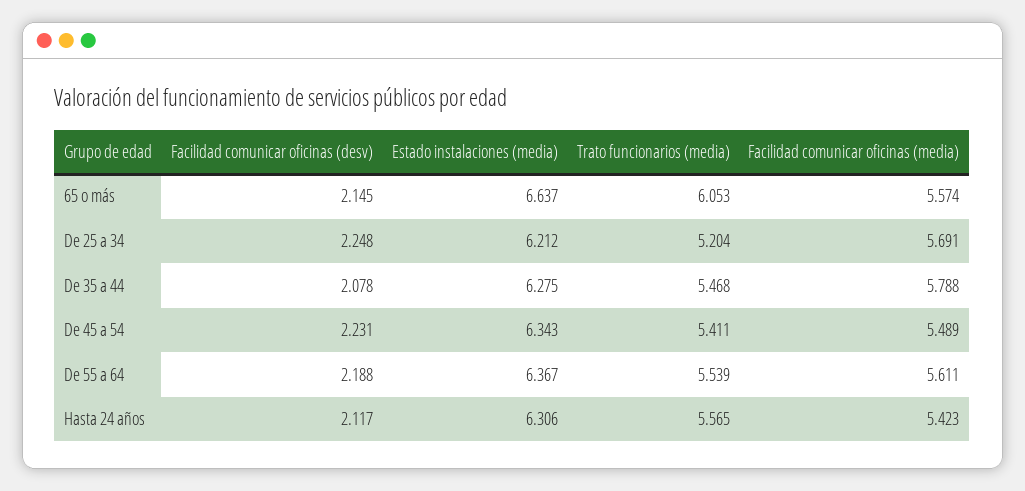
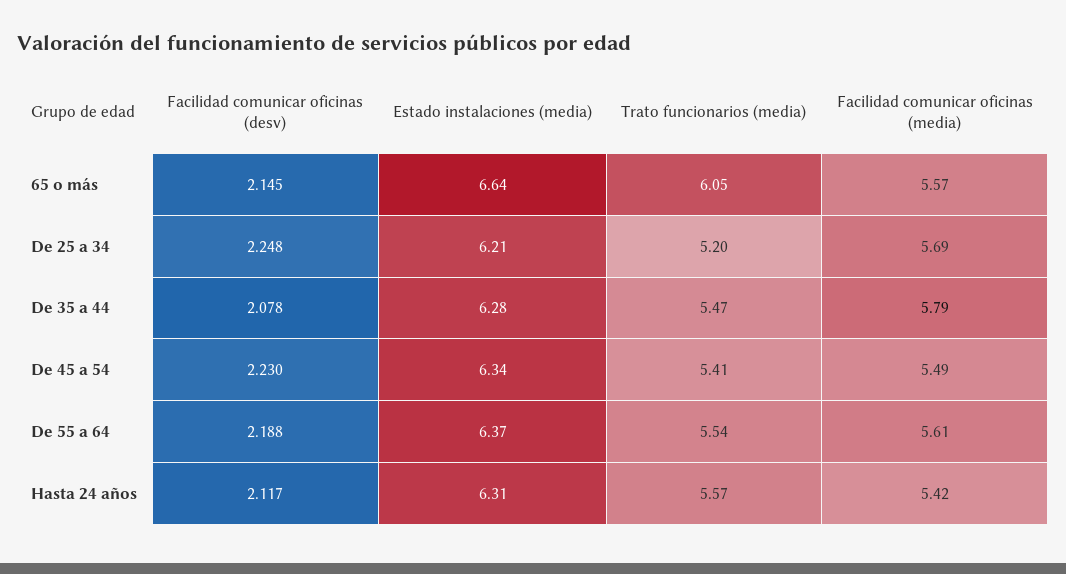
  {
    "Facilidad comunicar oficinas (desv)": {
      "65 o más": 2.145,
      "De 25 a 34": 2.248,
      "De 35 a 44": 2.078,
-     "De 45 a 54": 2.231,
+     "De 45 a 54": 2.23,
      "De 55 a 64": 2.188,
      "Hasta 24 años": 2.117
    },
    "Estado instalaciones (media)": {
      "65 o más": 6.637,
      "De 25 a 34": 6.212,
      "De 35 a 44": 6.275,
      "De 45 a 54": 6.343,
      "De 55 a 64": 6.367,
      "Hasta 24 años": 6.306
    },
    "Trato funcionarios (media)": {
      "65 o más": 6.053,
      "De 25 a 34": 5.204,
      "De 35 a 44": 5.468,
      "De 45 a 54": 5.411,
      "De 55 a 64": 5.539,
      "Hasta 24 años": 5.565
    },
    "Facilidad comunicar oficinas (media)": {
      "65 o más": 5.574,
      "De 25 a 34": 5.691,
      "De 35 a 44": 5.788,
      "De 45 a 54": 5.489,
      "De 55 a 64": 5.611,
      "Hasta 24 años": 5.423
    }
  }

